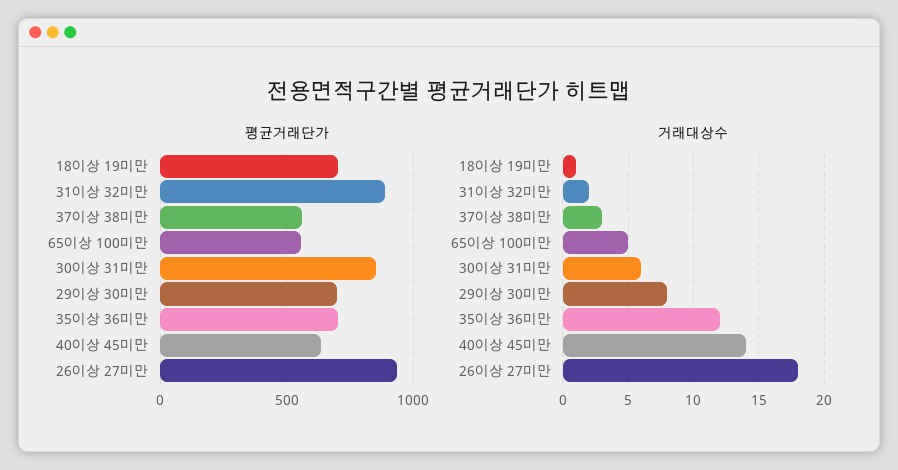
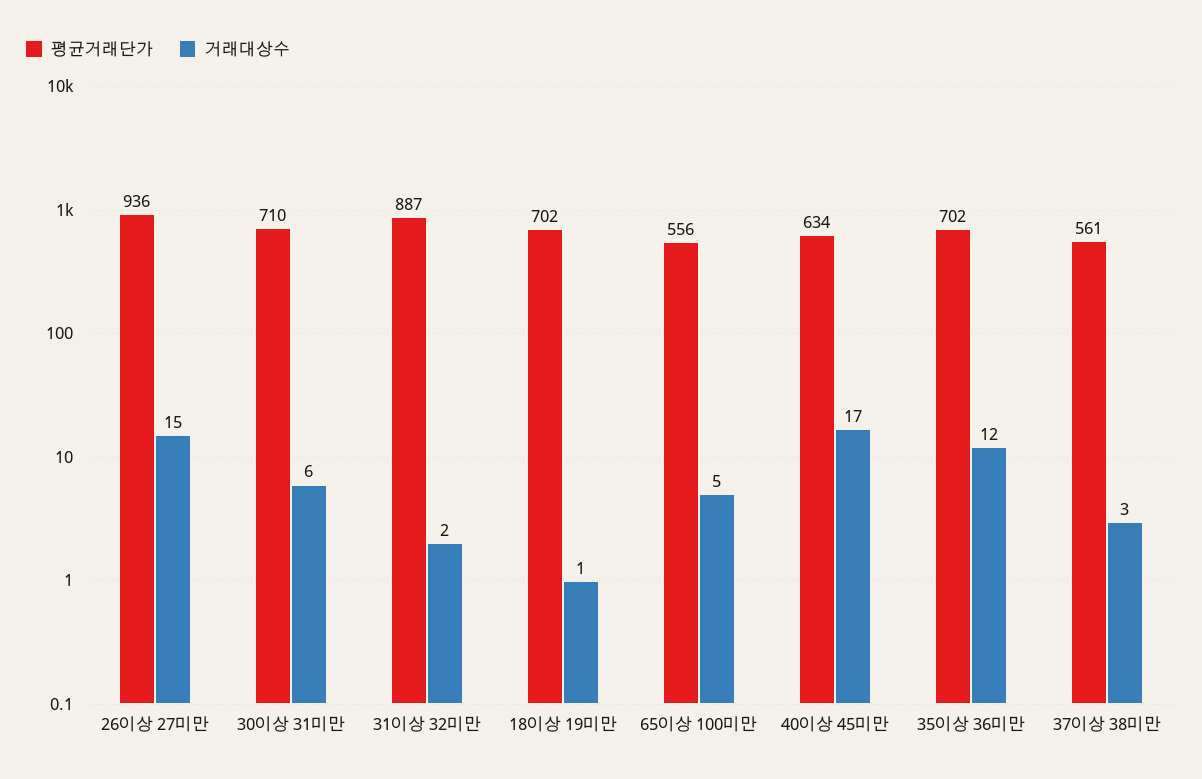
  {
    "평균거래단가": {
      "18이상 19미만": 702,
      "31이상 32미만": 887,
      "37이상 38미만": 561,
      "65이상 100미만": 556,
-     "30이상 31미만": 850,
+     "30이상 31미만": 710,
-     "29이상 30미만": 700,
      "35이상 36미만": 702,
      "40이상 45미만": 634,
      "26이상 27미만": 936
    },
    "거래대상수": {
      "18이상 19미만": 1,
      "31이상 32미만": 2,
      "37이상 38미만": 3,
      "65이상 100미만": 5,
      "30이상 31미만": 6,
-     "29이상 30미만": 8,
      "35이상 36미만": 12,
-     "40이상 45미만": 14,
+     "40이상 45미만": 17,
-     "26이상 27미만": 18
+     "26이상 27미만": 15
    }
  }

